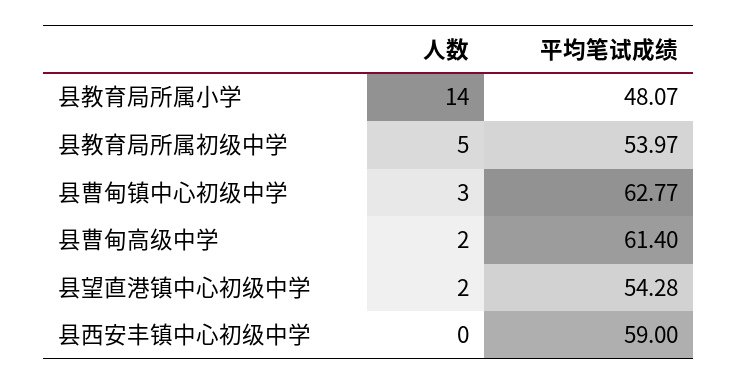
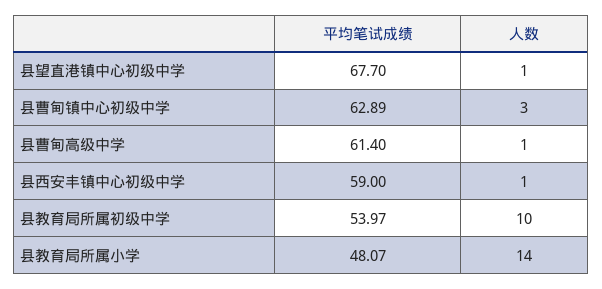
  {
    "人数": {
      "县教育局所属小学": 14,
-     "县教育局所属初级中学": 5,
+     "县教育局所属初级中学": 10,
      "县曹甸镇中心初级中学": 3,
-     "县曹甸高级中学": 2,
+     "县曹甸高级中学": 1,
-     "县望直港镇中心初级中学": 2,
+     "县望直港镇中心初级中学": 1,
-     "县西安丰镇中心初级中学": 0
+     "县西安丰镇中心初级中学": 1
    },
    "平均笔试成绩": {
      "县教育局所属小学": 48.07,
      "县教育局所属初级中学": 53.97,
-     "县曹甸镇中心初级中学": 62.77,
+     "县曹甸镇中心初级中学": 62.89,
      "县曹甸高级中学": 61.4,
-     "县望直港镇中心初级中学": 54.28,
+     "县望直港镇中心初级中学": 67.7,
      "县西安丰镇中心初级中学": 59
    }
  }

